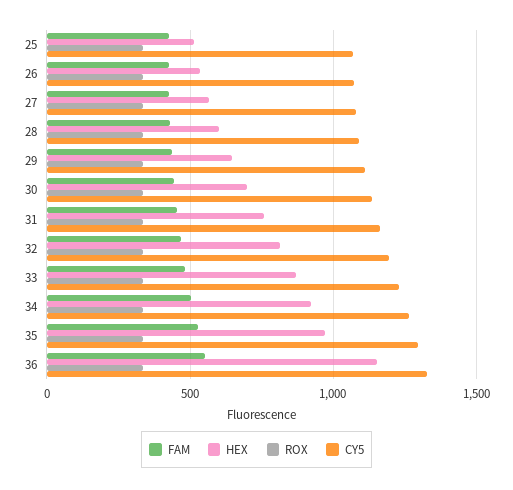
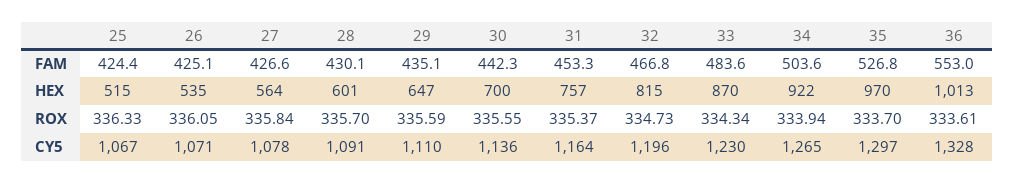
  {
    "FAM": {
      "25": 424.4,
      "26": 425.1,
      "27": 426.6,
      "28": 430.1,
      "29": 435.1,
      "30": 442.3,
      "31": 453.3,
      "32": 466.8,
      "33": 483.6,
      "34": 503.6,
      "35": 526.8,
      "36": 553
    },
    "HEX": {
      "25": 515,
      "26": 535,
      "27": 564,
      "28": 601,
      "29": 647,
      "30": 700,
      "31": 757,
      "32": 815,
      "33": 870,
      "34": 922,
      "35": 970,
-     "36": 1150
+     "36": 1013
    },
    "ROX": {
      "25": 336.33,
      "26": 336.05,
      "27": 335.84,
      "28": 335.7,
      "29": 335.59,
      "30": 335.55,
      "31": 335.37,
      "32": 334.73,
      "33": 334.34,
      "34": 333.94,
      "35": 333.7,
      "36": 333.61
    },
    "CY5": {
      "25": 1067,
      "26": 1071,
      "27": 1078,
      "28": 1091,
      "29": 1110,
      "30": 1136,
      "31": 1164,
      "32": 1196,
      "33": 1230,
      "34": 1265,
      "35": 1297,
      "36": 1328
    }
  }

